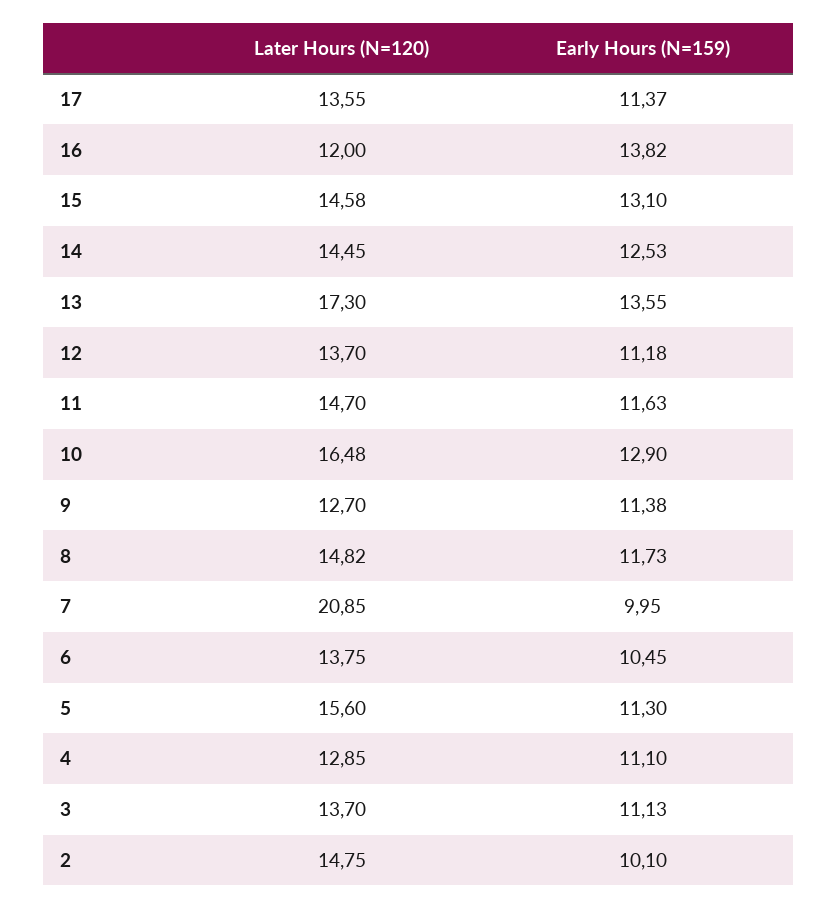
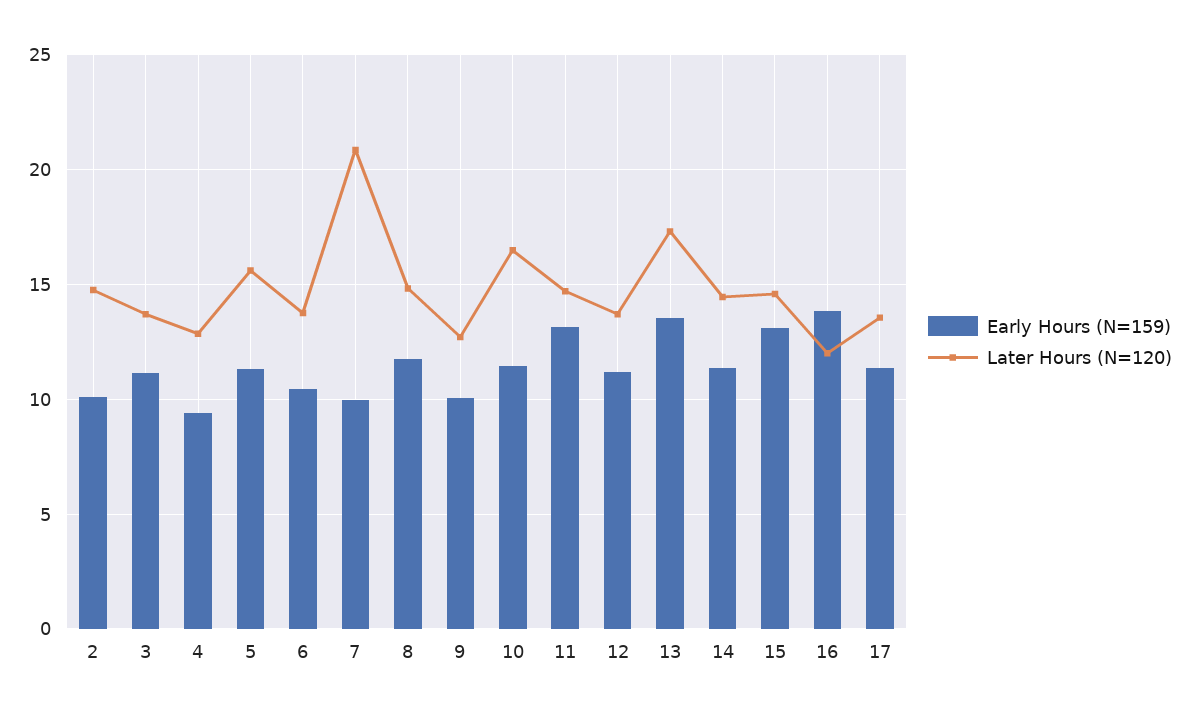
  {
    "Later Hours (N=120)": {
      "17": 13.55,
      "16": 12,
      "15": 14.58,
      "14": 14.45,
      "13": 17.3,
      "12": 13.7,
      "11": 14.7,
      "10": 16.48,
      "9": 12.7,
      "8": 14.82,
      "7": 20.85,
      "6": 13.75,
      "5": 15.6,
      "4": 12.85,
      "3": 13.7,
      "2": 14.75
    },
    "Early Hours (N=159)": {
      "17": 11.37,
      "16": 13.82,
      "15": 13.1,
-     "14": 12.53,
+     "14": 11.5,
      "13": 13.55,
      "12": 11.18,
-     "11": 11.63,
+     "11": 13,
-     "10": 12.9,
+     "10": 11.5,
-     "9": 11.38,
+     "9": 10,
      "8": 11.73,
      "7": 9.95,
      "6": 10.45,
      "5": 11.3,
-     "4": 11.1,
+     "4": 9.5,
      "3": 11.13,
      "2": 10.1
    }
  }

